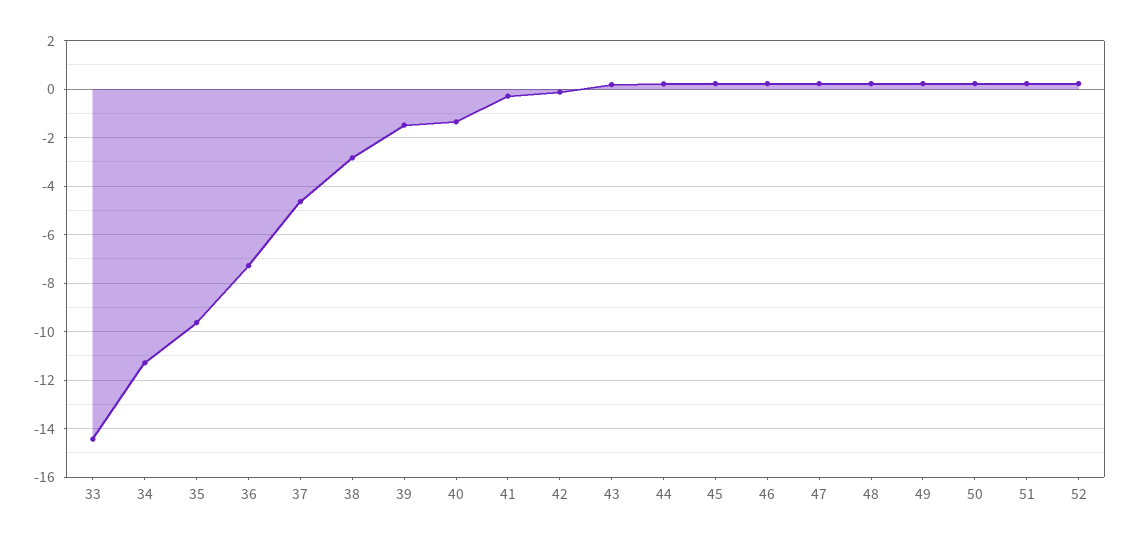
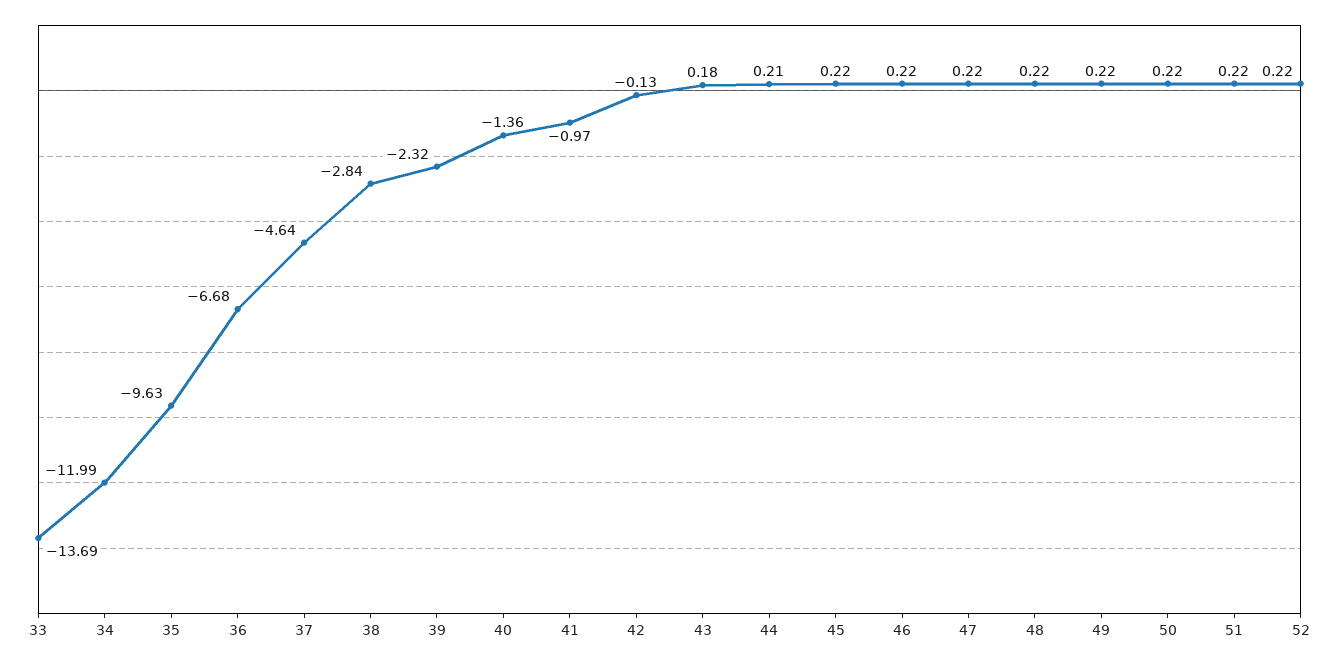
  {
-   "33": -14.5,
+   "33": -13.69,
-   "34": -11.25,
+   "34": -11.99,
    "35": -9.63,
-   "36": -7.25,
+   "36": -6.68,
    "37": -4.64,
    "38": -2.84,
-   "39": -1.5,
+   "39": -2.32,
    "40": -1.36,
-   "41": -0.25,
+   "41": -0.97,
    "42": -0.13,
    "43": 0.18,
    "44": 0.21,
    "45": 0.22,
    "46": 0.22,
    "47": 0.22,
    "48": 0.22,
    "49": 0.22,
    "50": 0.22,
    "51": 0.22,
    "52": 0.22
  }

